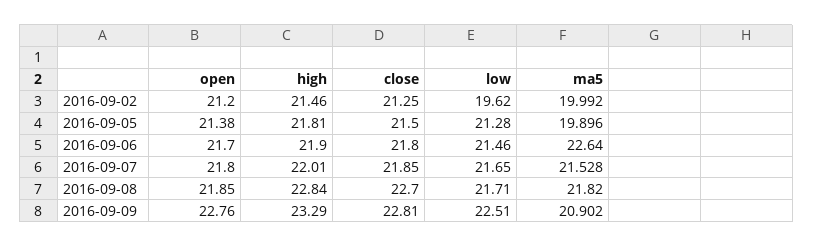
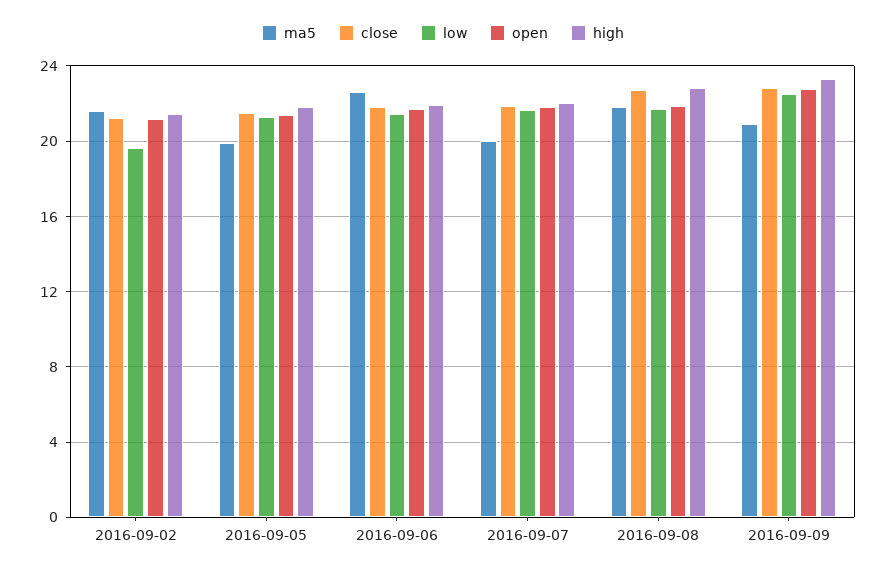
  {
    "open": {
      "2016-09-02": 21.2,
      "2016-09-05": 21.38,
      "2016-09-06": 21.7,
      "2016-09-07": 21.8,
      "2016-09-08": 21.85,
      "2016-09-09": 22.76
    },
    "high": {
      "2016-09-02": 21.46,
      "2016-09-05": 21.81,
      "2016-09-06": 21.9,
      "2016-09-07": 22.01,
      "2016-09-08": 22.84,
      "2016-09-09": 23.29
    },
    "close": {
      "2016-09-02": 21.25,
      "2016-09-05": 21.5,
      "2016-09-06": 21.8,
      "2016-09-07": 21.85,
      "2016-09-08": 22.7,
      "2016-09-09": 22.81
    },
    "low": {
      "2016-09-02": 19.62,
      "2016-09-05": 21.28,
      "2016-09-06": 21.46,
      "2016-09-07": 21.65,
      "2016-09-08": 21.71,
      "2016-09-09": 22.51
    },
    "ma5": {
-     "2016-09-02": 19.992,
+     "2016-09-02": 21.5,
      "2016-09-05": 19.896,
      "2016-09-06": 22.64,
-     "2016-09-07": 21.528,
+     "2016-09-07": 20,
      "2016-09-08": 21.82,
      "2016-09-09": 20.902
    }
  }

